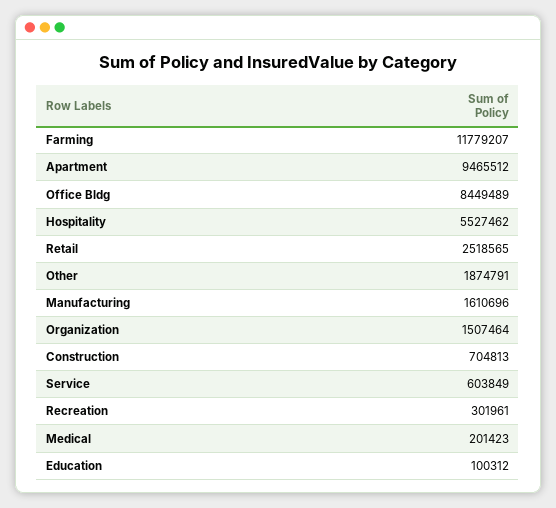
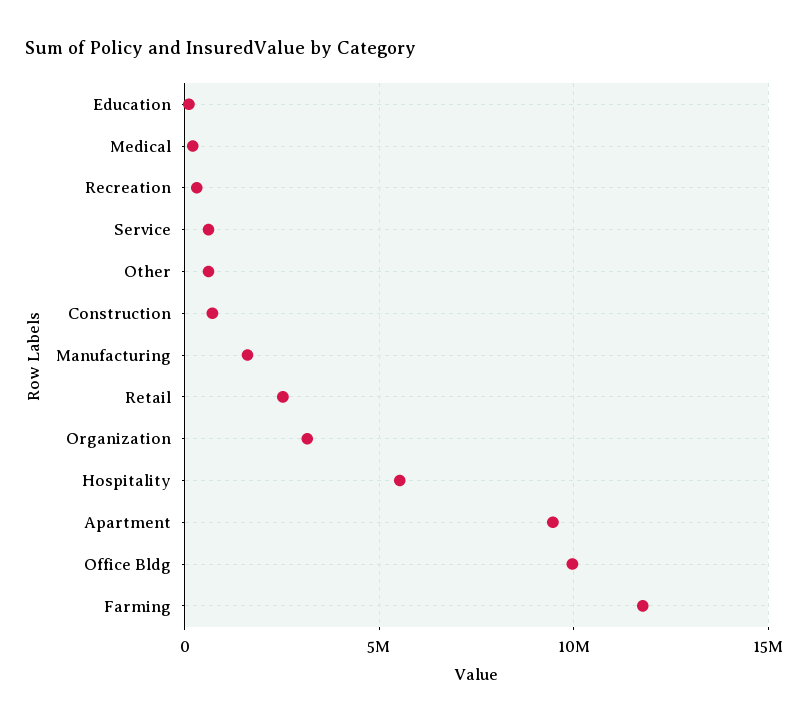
  {
    "Farming": 11779207,
    "Apartment": 9465512,
-   "Office Bldg": 8449489,
+   "Office Bldg": 10000000,
    "Hospitality": 5527462,
    "Retail": 2518565,
-   "Other": 1874791,
+   "Other": 500000,
    "Manufacturing": 1610696,
-   "Organization": 1507464,
+   "Organization": 3000000,
    "Construction": 704813,
    "Service": 603849,
    "Recreation": 301961,
    "Medical": 201423,
    "Education": 100312
  }

